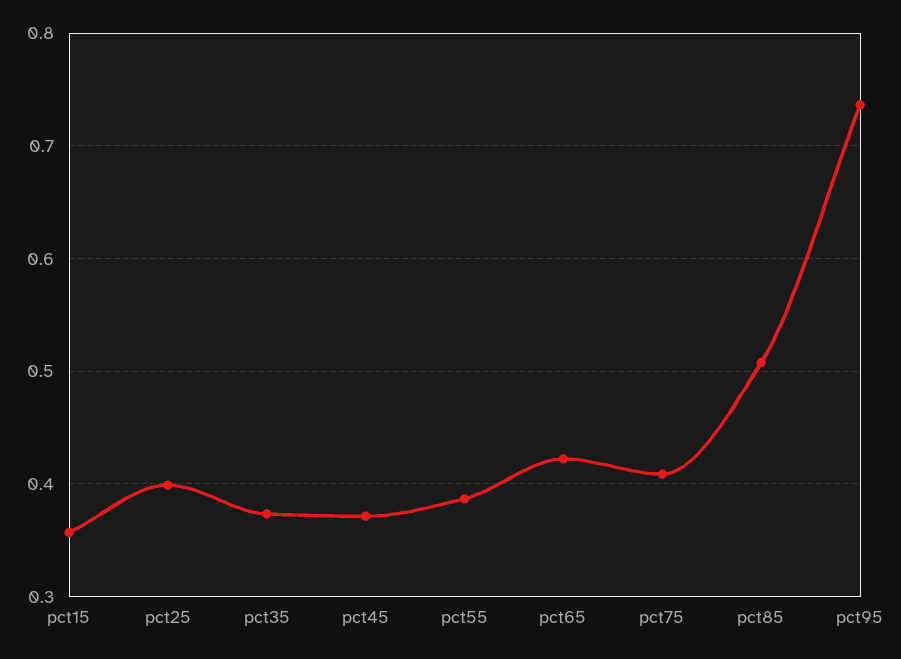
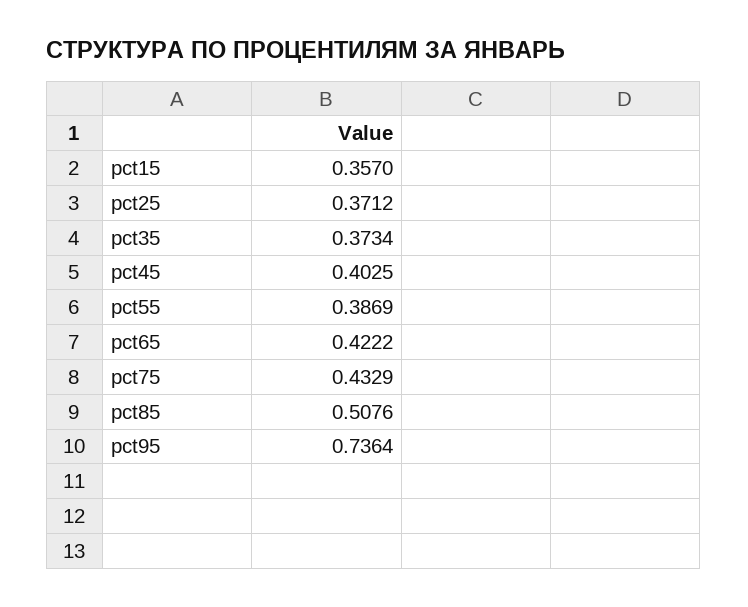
  {
    "pct15": 0.357,
-   "pct25": 0.4,
+   "pct25": 0.3712,
    "pct35": 0.3734,
-   "pct45": 0.37,
+   "pct45": 0.4025,
    "pct55": 0.3869,
    "pct65": 0.4222,
-   "pct75": 0.41,
+   "pct75": 0.4329,
    "pct85": 0.5076,
    "pct95": 0.7364
  }

